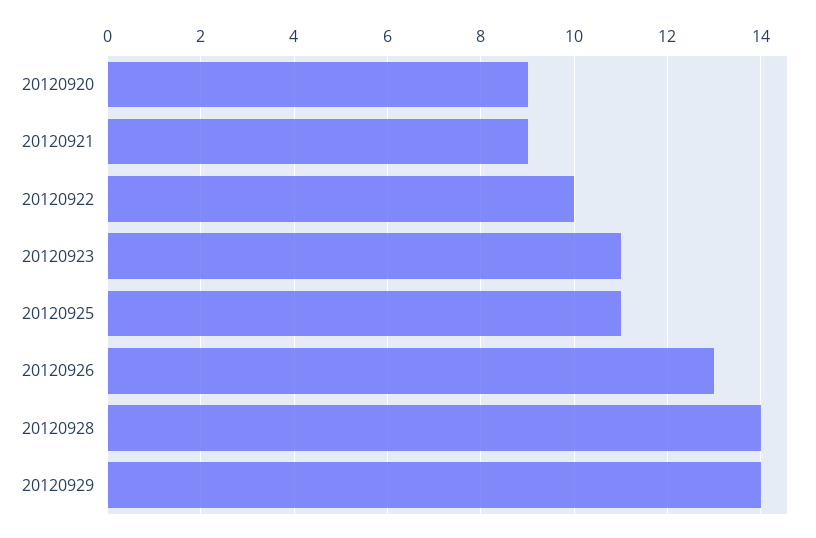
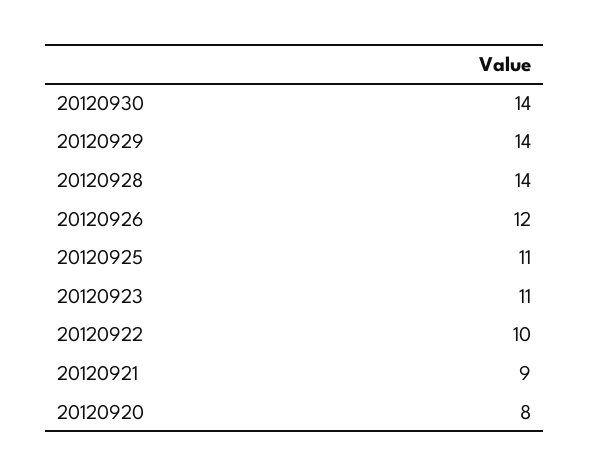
  {
-   "20120920": 9,
+   "20120920": 8,
    "20120921": 9,
    "20120922": 10,
    "20120923": 11,
    "20120925": 11,
-   "20120926": 13,
+   "20120926": 12,
    "20120928": 14,
-   "20120929": 14
+   "20120929": 14,
+   "20120930": 14
  }

